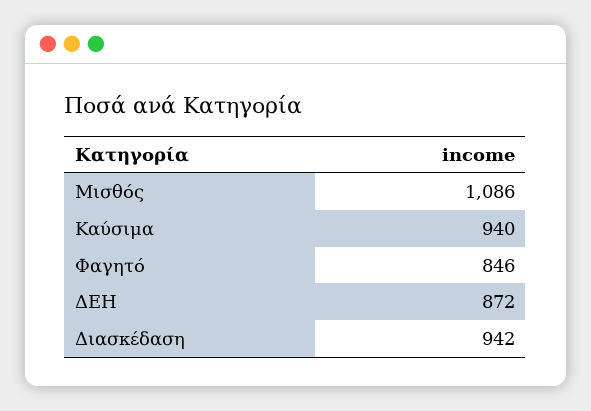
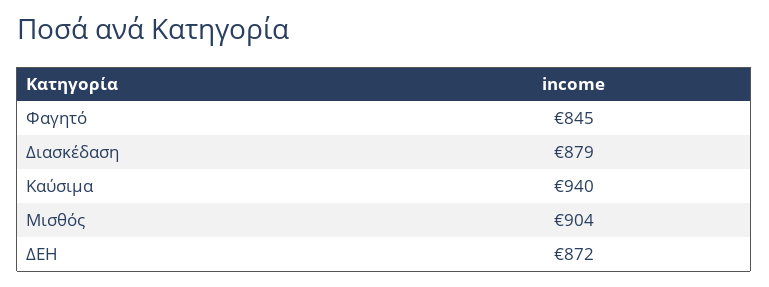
  {
-   "Μισθός": 1086,
+   "Μισθός": 904,
    "Καύσιμα": 940,
-   "Φαγητό": 846,
+   "Φαγητό": 845,
    "ΔΕΗ": 872,
-   "Διασκέδαση": 942
+   "Διασκέδαση": 879
  }

